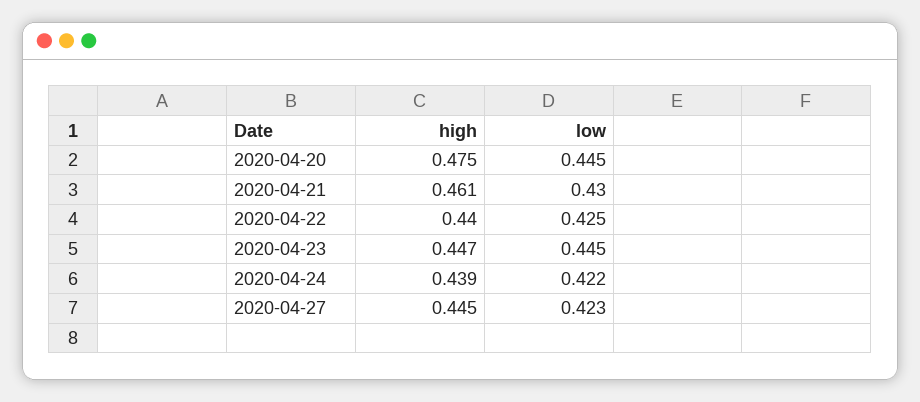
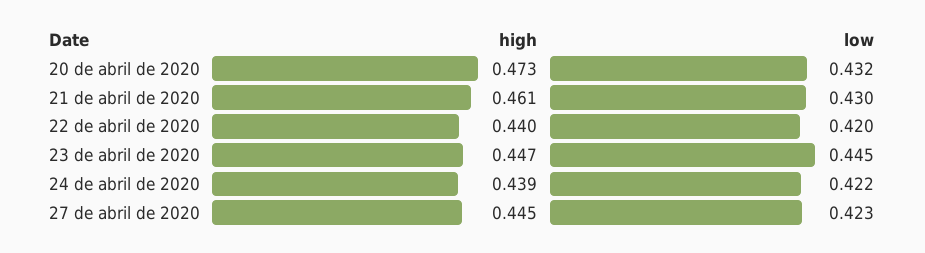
  {
    "high": {
-     "2020-04-20": 0.475,
+     "2020-04-20": 0.473,
      "2020-04-21": 0.461,
      "2020-04-22": 0.44,
      "2020-04-23": 0.447,
      "2020-04-24": 0.439,
      "2020-04-27": 0.445
    },
    "low": {
-     "2020-04-20": 0.445,
+     "2020-04-20": 0.432,
      "2020-04-21": 0.43,
-     "2020-04-22": 0.425,
+     "2020-04-22": 0.42,
      "2020-04-23": 0.445,
      "2020-04-24": 0.422,
      "2020-04-27": 0.423
    }
  }

